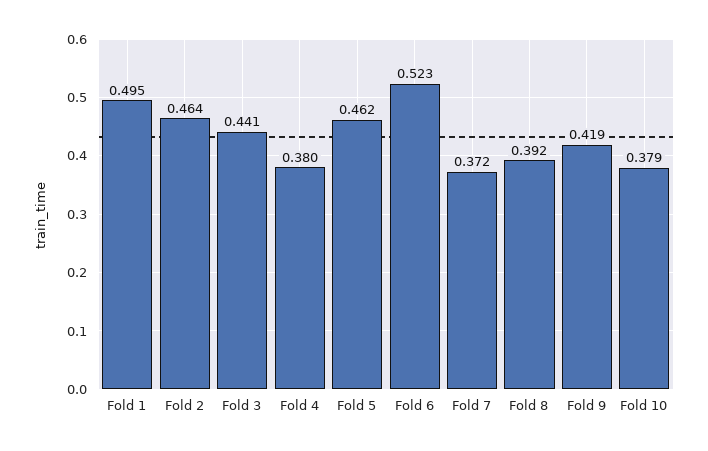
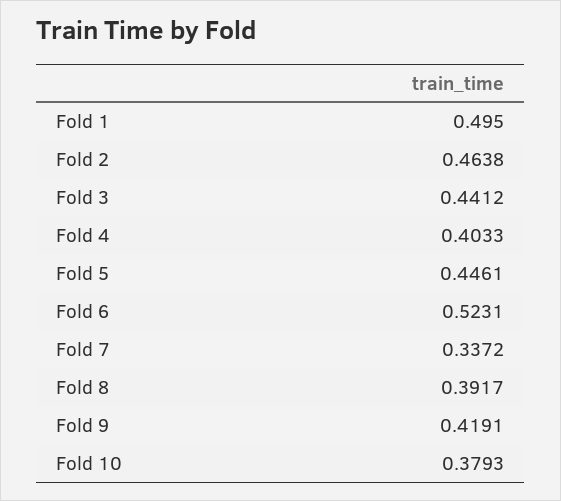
  {
    "Fold 1": 0.495,
    "Fold 2": 0.4638,
    "Fold 3": 0.4412,
-   "Fold 4": 0.38,
+   "Fold 4": 0.4033,
-   "Fold 5": 0.462,
+   "Fold 5": 0.4461,
    "Fold 6": 0.5231,
-   "Fold 7": 0.372,
+   "Fold 7": 0.3372,
    "Fold 8": 0.3917,
    "Fold 9": 0.4191,
    "Fold 10": 0.3793
  }

